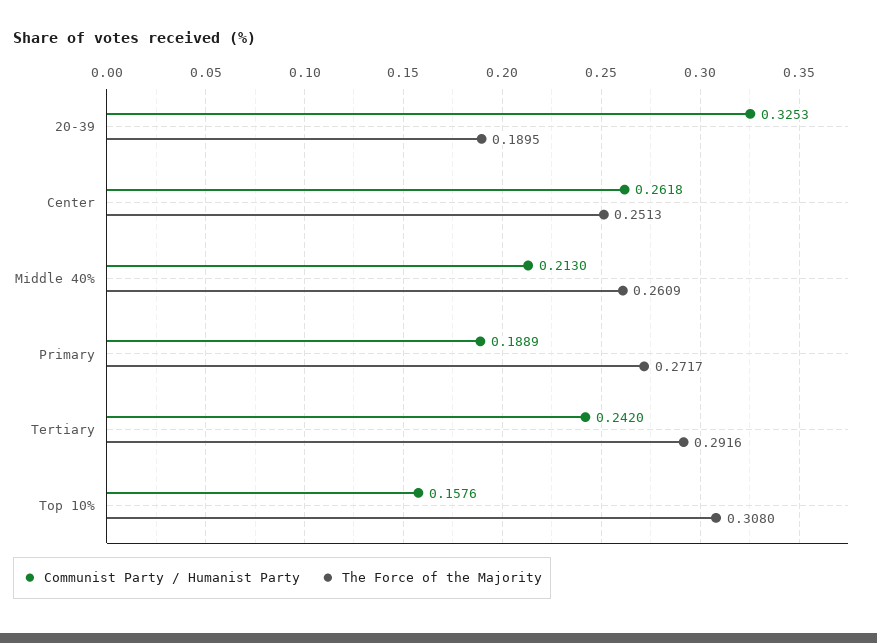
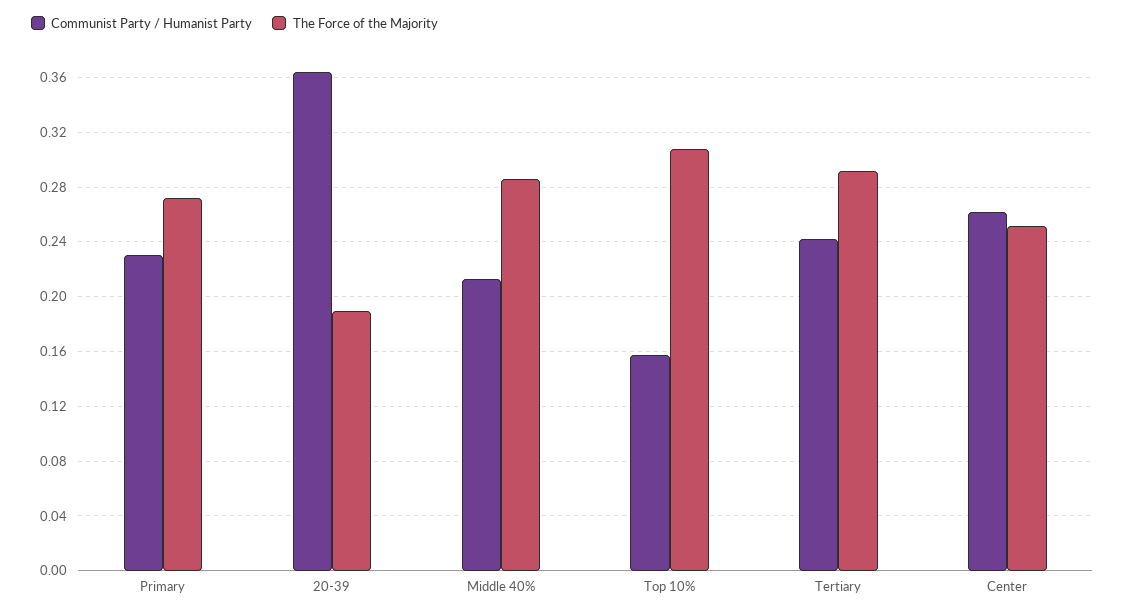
  {
    "Communist Party / Humanist Party": {
-     "20-39": 0.3253,
+     "20-39": 0.365,
      "Center": 0.2618,
      "Middle 40%": 0.213,
-     "Primary": 0.1889,
+     "Primary": 0.23,
      "Tertiary": 0.242,
      "Top 10%": 0.1576
    },
    "The Force of the Majority": {
      "20-39": 0.1895,
      "Center": 0.2513,
-     "Middle 40%": 0.2609,
+     "Middle 40%": 0.285,
      "Primary": 0.2717,
      "Tertiary": 0.2916,
      "Top 10%": 0.308
    }
  }

